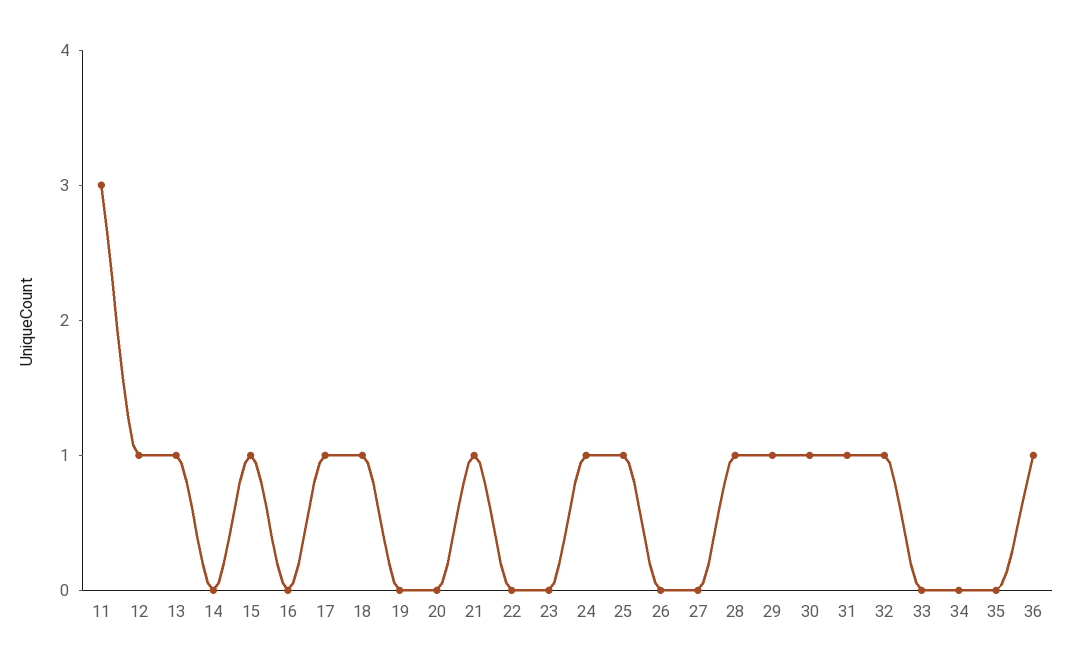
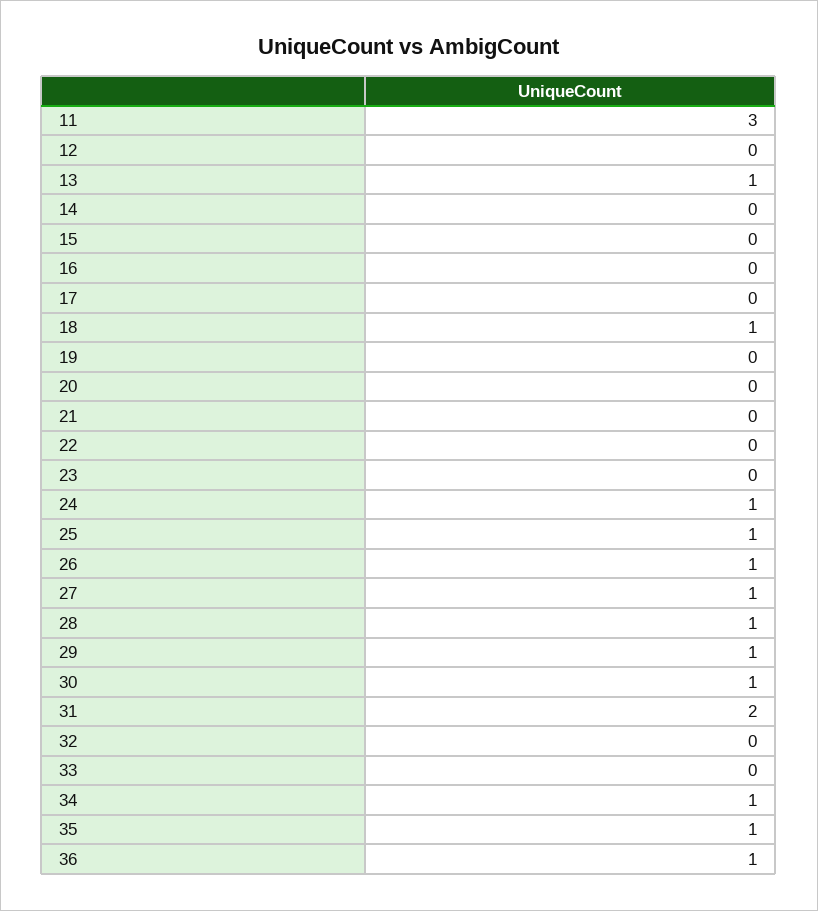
  {
    "11": 3,
-   "12": 1,
+   "12": 0,
    "13": 1,
    "14": 0,
-   "15": 1,
+   "15": 0,
    "16": 0,
-   "17": 1,
+   "17": 0,
    "18": 1,
    "19": 0,
    "20": 0,
-   "21": 1,
+   "21": 0,
    "22": 0,
    "23": 0,
    "24": 1,
    "25": 1,
-   "26": 0,
+   "26": 1,
-   "27": 0,
+   "27": 1,
    "28": 1,
    "29": 1,
    "30": 1,
-   "31": 1,
+   "31": 2,
-   "32": 1,
+   "32": 0,
    "33": 0,
-   "34": 0,
+   "34": 1,
-   "35": 0,
+   "35": 1,
    "36": 1
  }

